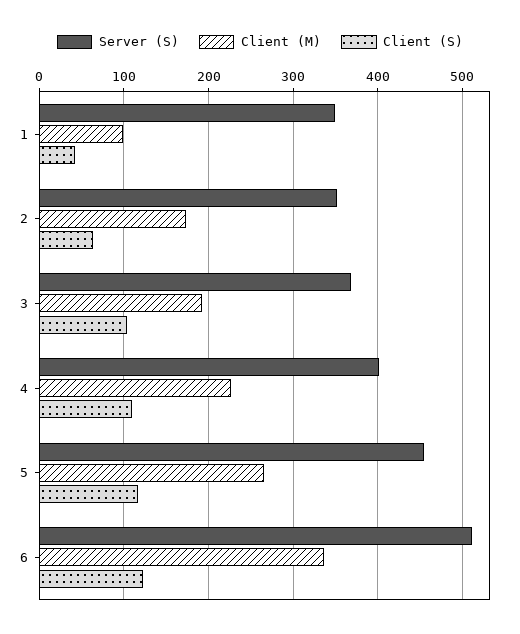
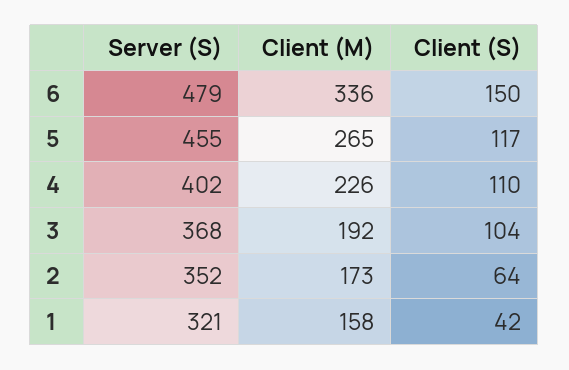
  {
    "Server (S)": {
-     "1": 350,
+     "1": 321,
      "2": 352,
      "3": 368,
      "4": 402,
      "5": 455,
-     "6": 510
+     "6": 479
    },
    "Client (M)": {
-     "1": 100,
+     "1": 158,
      "2": 173,
      "3": 192,
      "4": 226,
      "5": 265,
      "6": 336
    },
    "Client (S)": {
      "1": 42,
      "2": 64,
      "3": 104,
      "4": 110,
      "5": 117,
-     "6": 120
+     "6": 150
    }
  }

